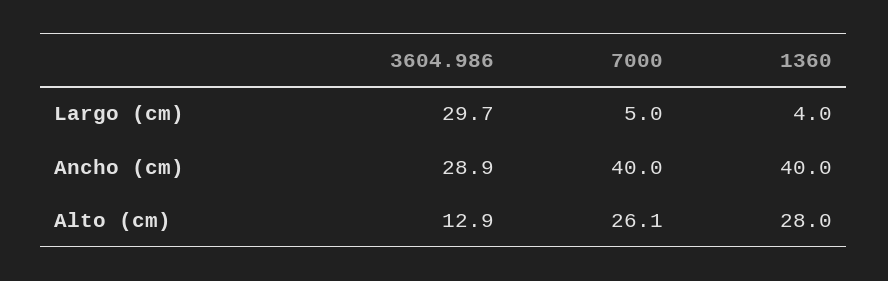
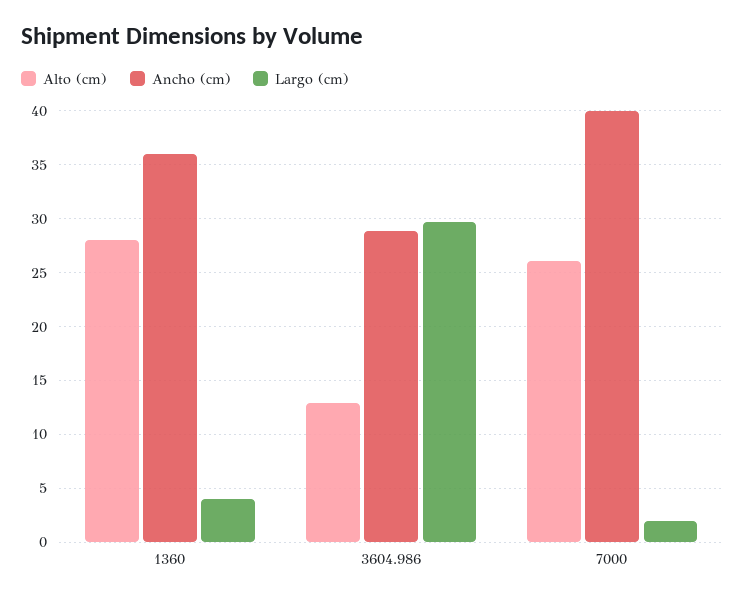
  {
    "Largo (cm)": {
      "3604.986": 29.7,
-     "7000": 5,
+     "7000": 2,
      "1360": 4
    },
    "Ancho (cm)": {
      "3604.986": 28.9,
      "7000": 40,
-     "1360": 40
+     "1360": 36
    },
    "Alto (cm)": {
      "3604.986": 12.9,
      "7000": 26.1,
      "1360": 28
    }
  }

